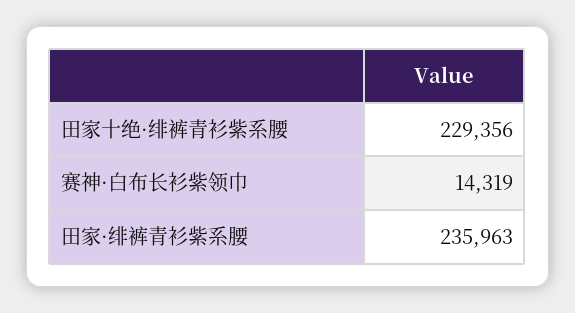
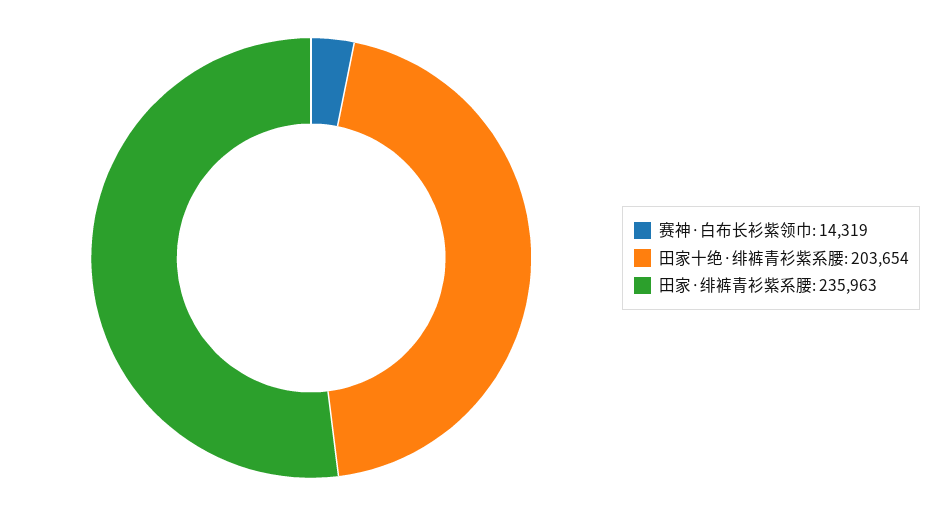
  {
-   "田家十绝·绯裤青衫紫系腰": 229356,
+   "田家十绝·绯裤青衫紫系腰": 203654,
    "赛神·白布长衫紫领巾": 14319,
    "田家·绯裤青衫紫系腰": 235963
  }

